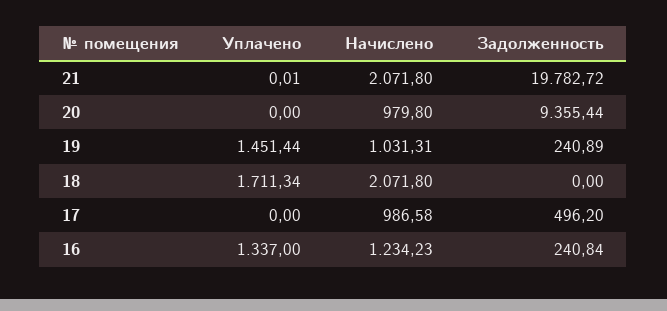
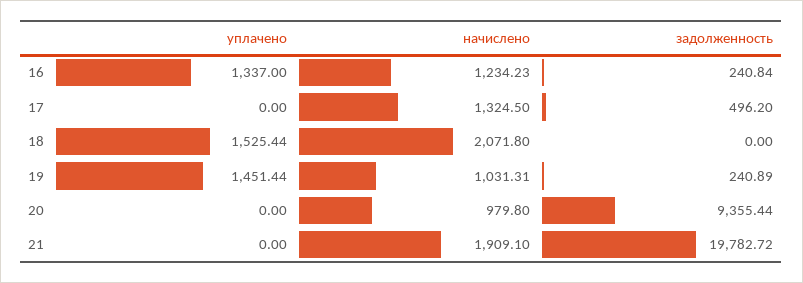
  {
    "Уплачено": {
-     "21": 0.01,
+     "21": 0,
      "20": 0,
      "19": 1451.44,
-     "18": 1711.34,
+     "18": 1525.44,
      "17": 0,
      "16": 1337
    },
    "Начислено": {
-     "21": 2071.8,
+     "21": 1909.1,
      "20": 979.8,
      "19": 1031.31,
      "18": 2071.8,
-     "17": 986.58,
+     "17": 1324.5,
      "16": 1234.23
    },
    "Задолженность": {
      "21": 19782.72,
      "20": 9355.44,
      "19": 240.89,
      "18": 0,
      "17": 496.2,
      "16": 240.84
    }
  }

